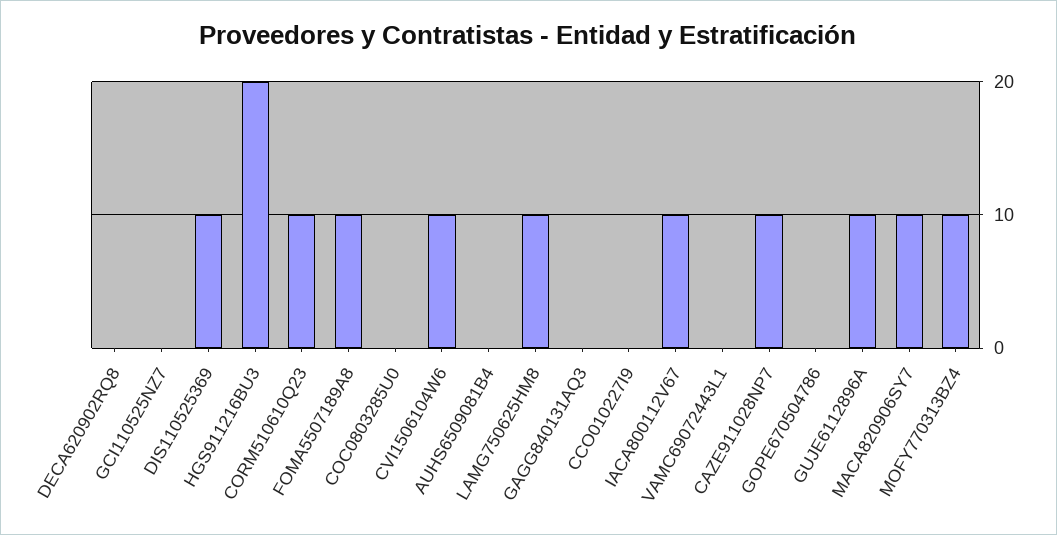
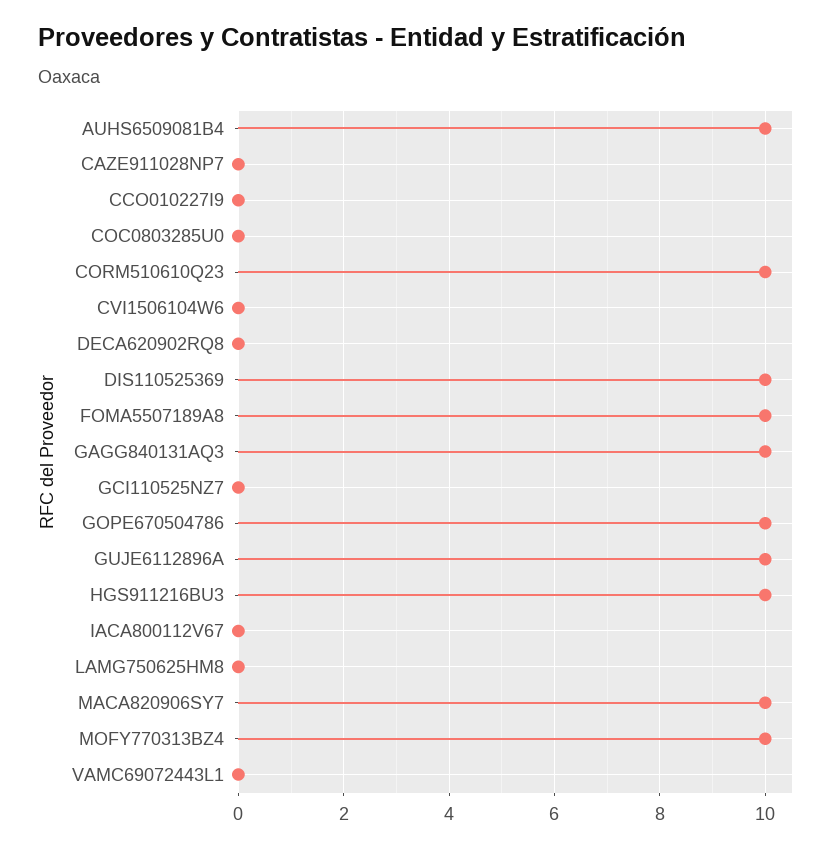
  {
    "DECA620902RQ8": 0,
    "GCI110525NZ7": 0,
    "DIS110525369": 10,
-   "HGS911216BU3": 20,
+   "HGS911216BU3": 10,
    "CORM510610Q23": 10,
    "FOMA5507189A8": 10,
    "COC0803285U0": 0,
-   "CVI1506104W6": 10,
+   "CVI1506104W6": 0,
-   "AUHS6509081B4": 0,
+   "AUHS6509081B4": 10,
-   "LAMG750625HM8": 10,
+   "LAMG750625HM8": 0,
-   "GAGG840131AQ3": 0,
+   "GAGG840131AQ3": 10,
    "CCO010227I9": 0,
-   "IACA800112V67": 10,
+   "IACA800112V67": 0,
    "VAMC69072443L1": 0,
-   "CAZE911028NP7": 10,
+   "CAZE911028NP7": 0,
-   "GOPE670504786": 0,
+   "GOPE670504786": 10,
    "GUJE6112896A": 10,
    "MACA820906SY7": 10,
    "MOFY770313BZ4": 10
  }

